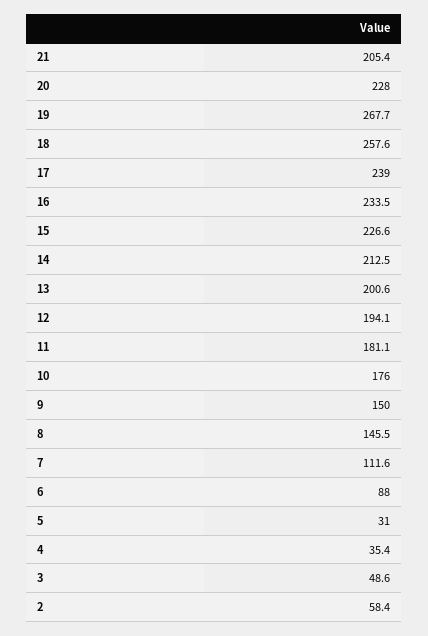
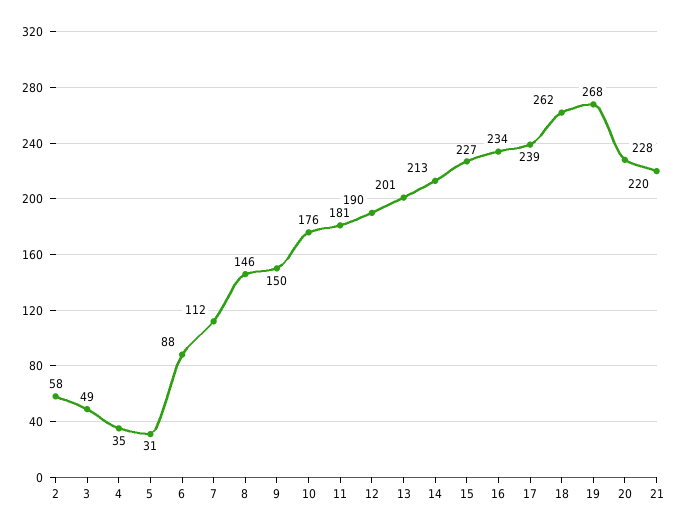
  {
-   "21": 205.4,
+   "21": 220,
    "20": 228,
    "19": 267.7,
-   "18": 257.6,
+   "18": 262,
    "17": 239,
    "16": 233.5,
    "15": 226.6,
    "14": 212.5,
    "13": 200.6,
-   "12": 194.1,
+   "12": 190,
    "11": 181.1,
    "10": 176,
    "9": 150,
    "8": 145.5,
    "7": 111.6,
    "6": 88,
    "5": 31,
    "4": 35.4,
    "3": 48.6,
    "2": 58.4
  }

